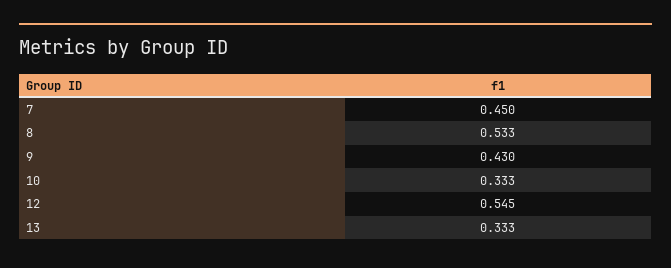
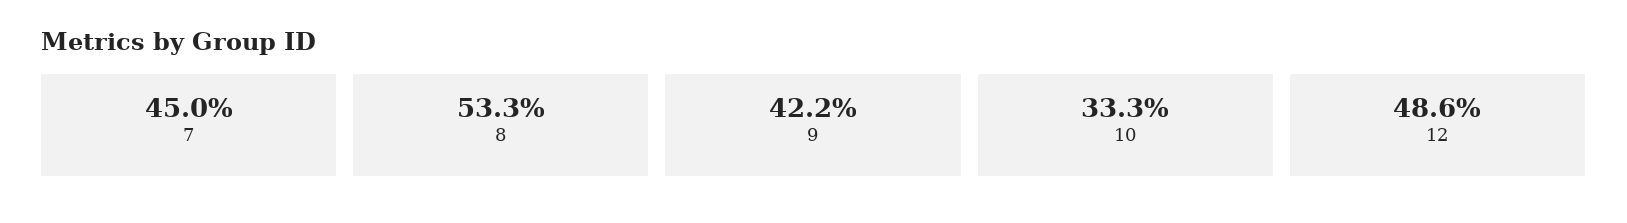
  {
    "7": 0.45,
    "8": 0.533,
-   "9": 0.43,
+   "9": 0.422,
    "10": 0.333,
-   "12": 0.545,
+   "12": 0.486
-   "13": 0.333
  }

